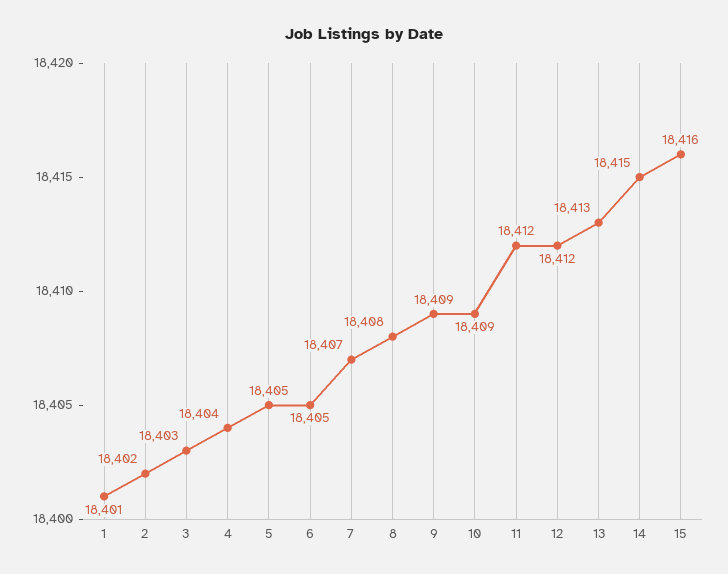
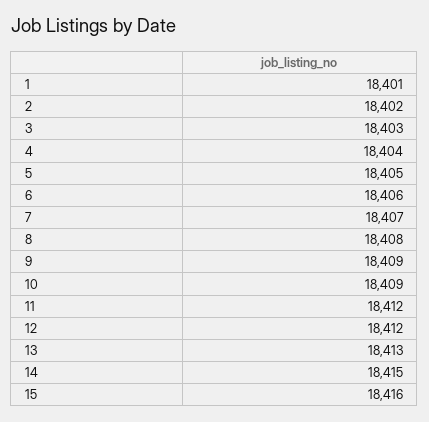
  {
    "1": 18401,
    "2": 18402,
    "3": 18403,
    "4": 18404,
    "5": 18405,
-   "6": 18405,
+   "6": 18406,
    "7": 18407,
    "8": 18408,
    "9": 18409,
    "10": 18409,
    "11": 18412,
    "12": 18412,
    "13": 18413,
    "14": 18415,
    "15": 18416
  }

